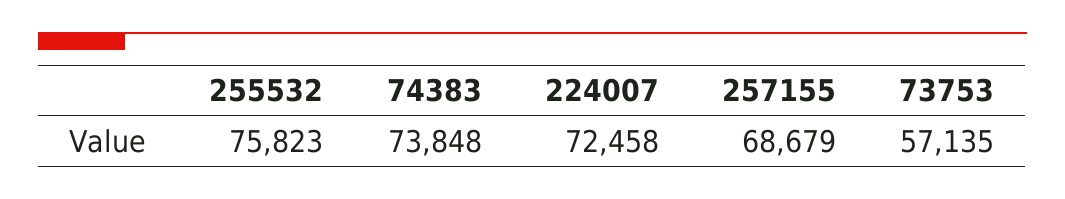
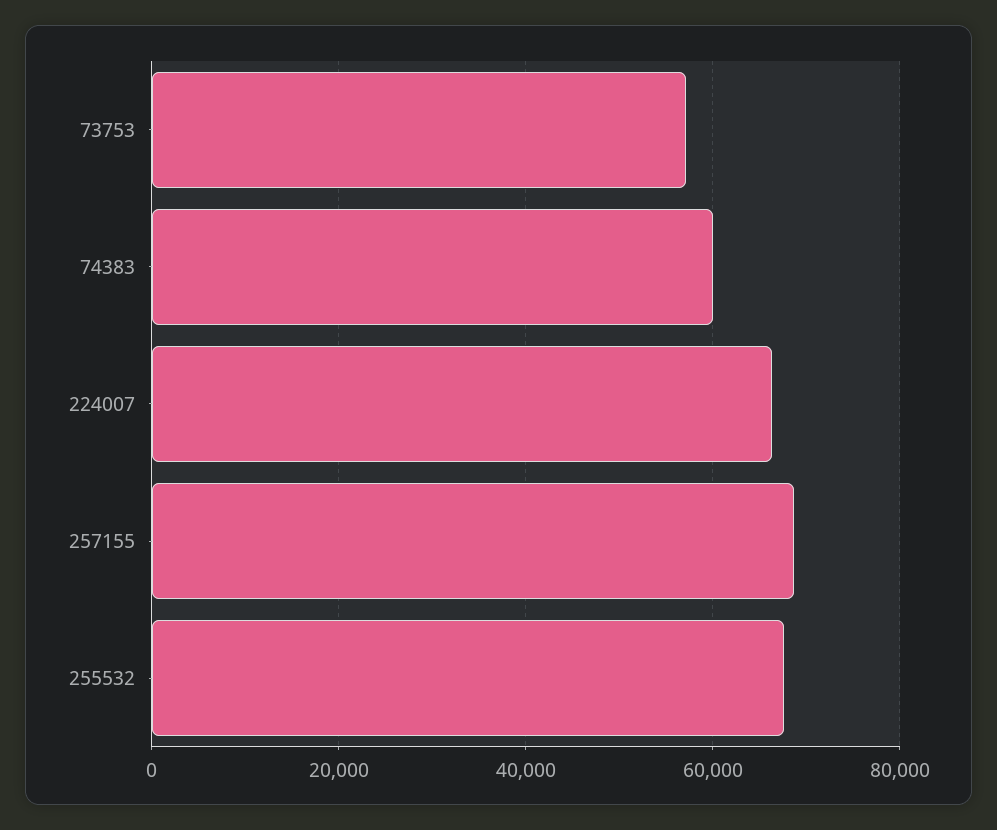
  {
-   "255532": 75823,
+   "255532": 68000,
-   "74383": 73848,
+   "74383": 60000,
-   "224007": 72458,
+   "224007": 66000,
    "257155": 68679,
    "73753": 57135
  }

